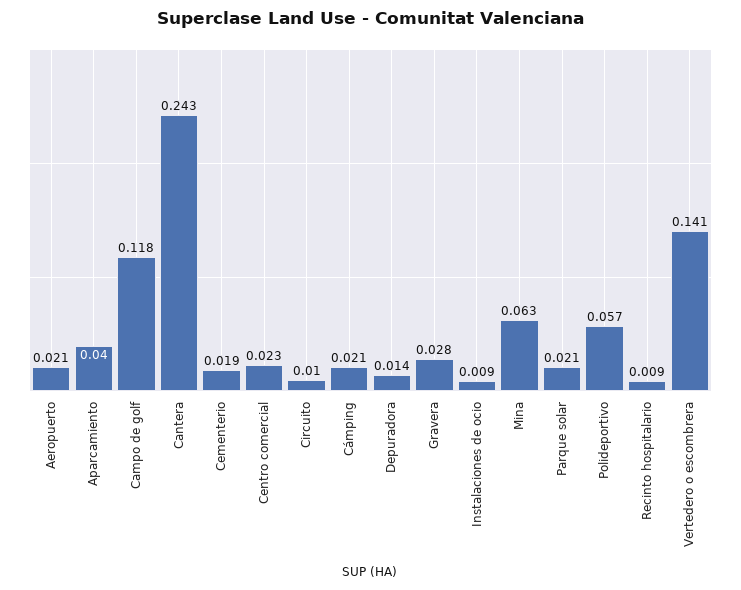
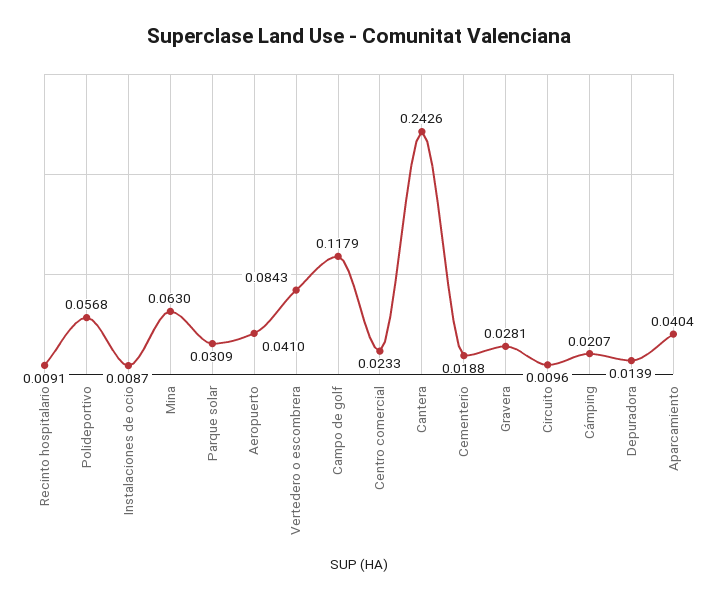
  {
-   "Aeropuerto": 0.021,
+   "Aeropuerto": 0.041,
    "Aparcamiento": 0.0404,
    "Campo de golf": 0.1179,
    "Cantera": 0.2426,
    "Cementerio": 0.0188,
    "Centro comercial": 0.0233,
    "Circuito": 0.0096,
    "Cámping": 0.0207,
    "Depuradora": 0.0139,
    "Gravera": 0.0281,
    "Instalaciones de ocio": 0.0087,
    "Mina": 0.063,
-   "Parque solar": 0.021,
+   "Parque solar": 0.0309,
    "Polideportivo": 0.0568,
    "Recinto hospitalario": 0.0091,
-   "Vertedero o escombrera": 0.141
+   "Vertedero o escombrera": 0.0843
  }

